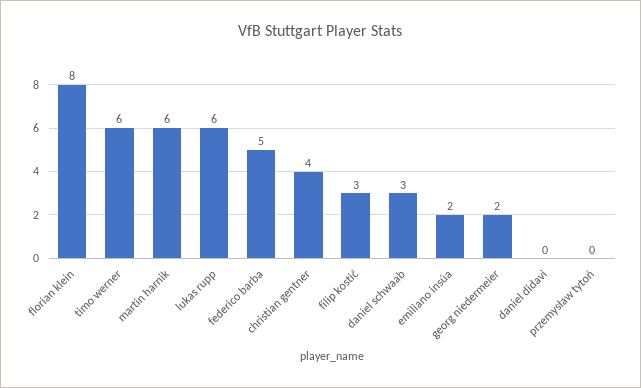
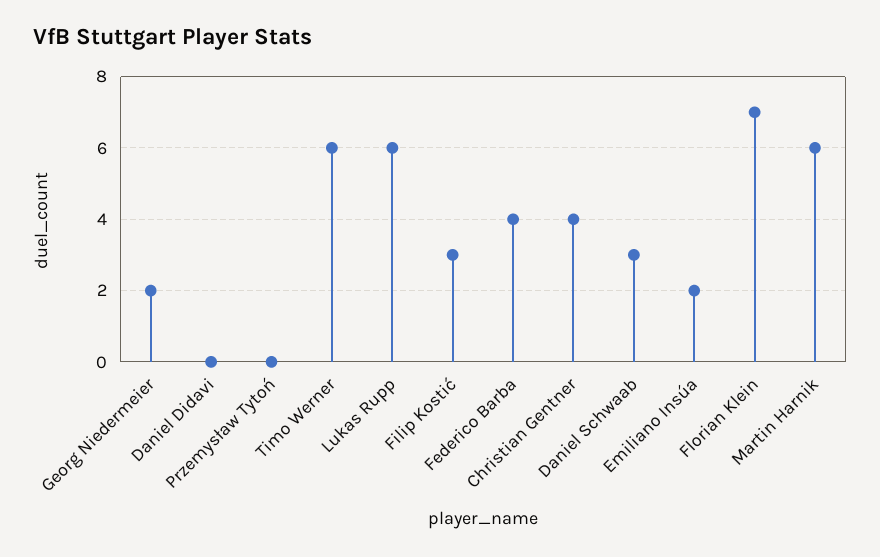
  {
-   "florian klein": 8,
+   "florian klein": 7,
    "timo werner": 6,
    "martin harnik": 6,
    "lukas rupp": 6,
-   "federico barba": 5,
+   "federico barba": 4,
    "christian gentner": 4,
    "filip kostić": 3,
    "daniel schwaab": 3,
    "emiliano insúa": 2,
    "georg niedermeier": 2,
    "daniel didavi": 0,
    "przemysław tytoń": 0
  }

